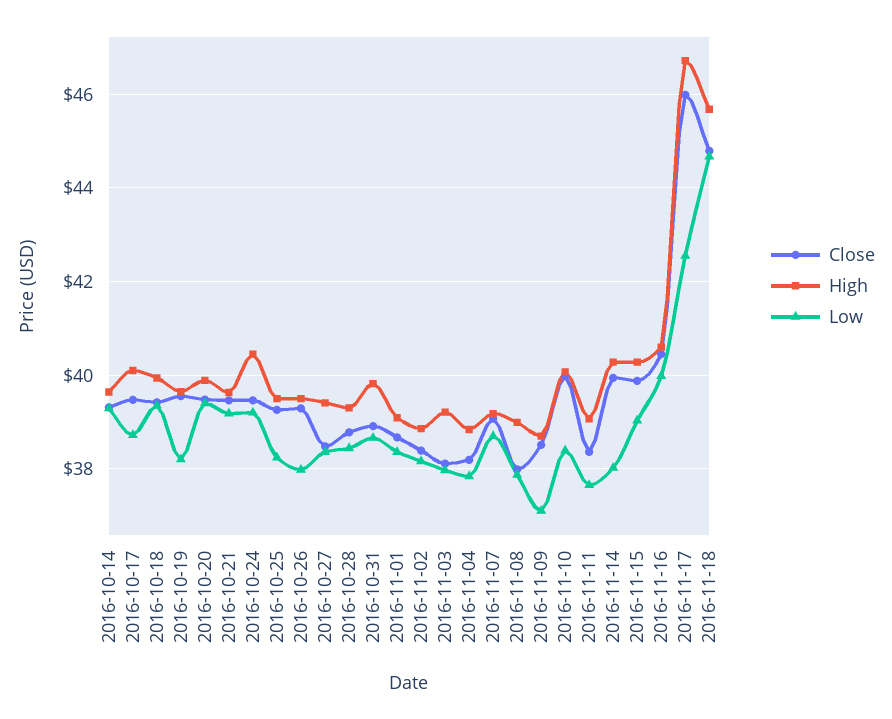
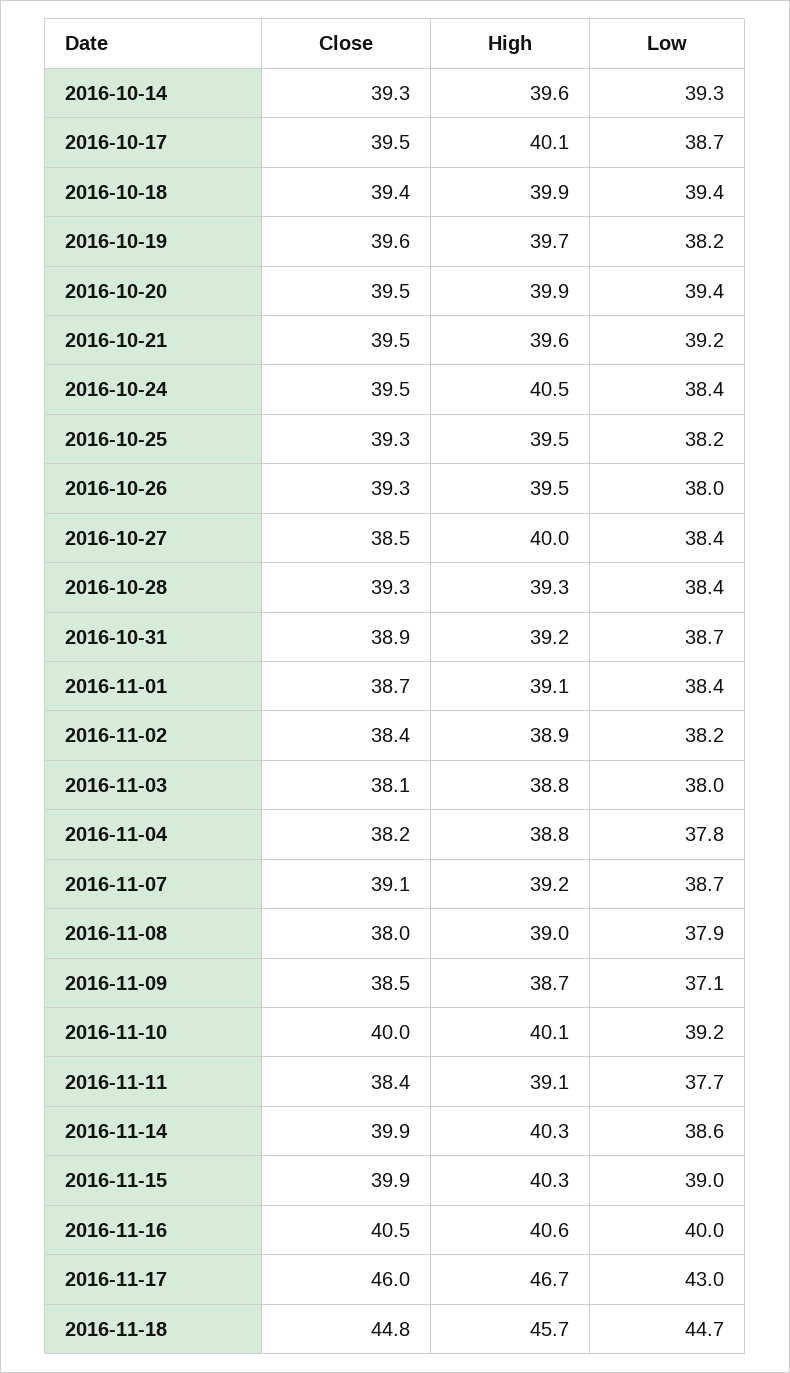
  {
    "Close": {
      "2016-10-14": 39.3,
      "2016-10-17": 39.5,
      "2016-10-18": 39.4,
      "2016-10-19": 39.6,
      "2016-10-20": 39.5,
      "2016-10-21": 39.5,
      "2016-10-24": 39.5,
      "2016-10-25": 39.3,
      "2016-10-26": 39.3,
      "2016-10-27": 38.5,
-     "2016-10-28": 38.8,
+     "2016-10-28": 39.3,
      "2016-10-31": 38.9,
      "2016-11-01": 38.7,
      "2016-11-02": 38.4,
      "2016-11-03": 38.1,
      "2016-11-04": 38.2,
      "2016-11-07": 39.1,
      "2016-11-08": 38,
      "2016-11-09": 38.5,
      "2016-11-10": 40,
      "2016-11-11": 38.4,
      "2016-11-14": 39.9,
      "2016-11-15": 39.9,
      "2016-11-16": 40.5,
      "2016-11-17": 46,
      "2016-11-18": 44.8
    },
    "High": {
      "2016-10-14": 39.6,
      "2016-10-17": 40.1,
      "2016-10-18": 39.9,
      "2016-10-19": 39.7,
      "2016-10-20": 39.9,
      "2016-10-21": 39.6,
      "2016-10-24": 40.5,
      "2016-10-25": 39.5,
      "2016-10-26": 39.5,
-     "2016-10-27": 39.4,
+     "2016-10-27": 40,
      "2016-10-28": 39.3,
-     "2016-10-31": 39.8,
+     "2016-10-31": 39.2,
      "2016-11-01": 39.1,
      "2016-11-02": 38.9,
-     "2016-11-03": 39.2,
+     "2016-11-03": 38.8,
      "2016-11-04": 38.8,
      "2016-11-07": 39.2,
      "2016-11-08": 39,
      "2016-11-09": 38.7,
      "2016-11-10": 40.1,
      "2016-11-11": 39.1,
      "2016-11-14": 40.3,
      "2016-11-15": 40.3,
      "2016-11-16": 40.6,
      "2016-11-17": 46.7,
      "2016-11-18": 45.7
    },
    "Low": {
      "2016-10-14": 39.3,
      "2016-10-17": 38.7,
      "2016-10-18": 39.4,
      "2016-10-19": 38.2,
      "2016-10-20": 39.4,
      "2016-10-21": 39.2,
-     "2016-10-24": 39.2,
+     "2016-10-24": 38.4,
      "2016-10-25": 38.2,
      "2016-10-26": 38,
      "2016-10-27": 38.4,
      "2016-10-28": 38.4,
      "2016-10-31": 38.7,
      "2016-11-01": 38.4,
      "2016-11-02": 38.2,
      "2016-11-03": 38,
      "2016-11-04": 37.8,
      "2016-11-07": 38.7,
      "2016-11-08": 37.9,
      "2016-11-09": 37.1,
-     "2016-11-10": 38.4,
+     "2016-11-10": 39.2,
      "2016-11-11": 37.7,
-     "2016-11-14": 38,
+     "2016-11-14": 38.6,
      "2016-11-15": 39,
      "2016-11-16": 40,
-     "2016-11-17": 42.6,
+     "2016-11-17": 43,
      "2016-11-18": 44.7
    }
  }

